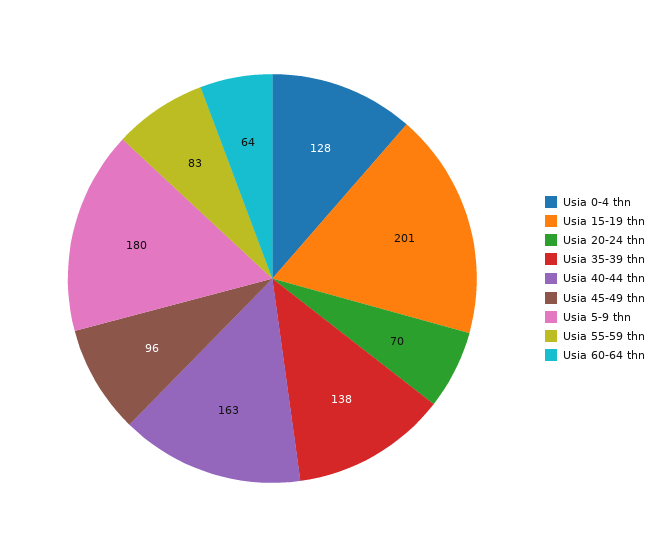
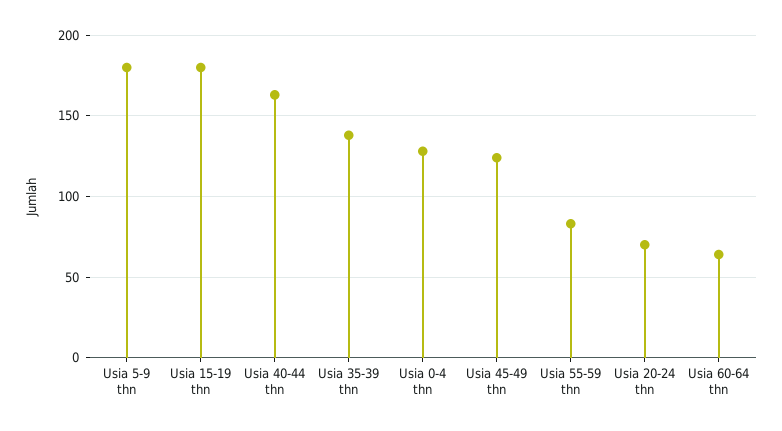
  {
    "Usia 0-4 thn": 128,
-   "Usia 15-19 thn": 201,
+   "Usia 15-19 thn": 180,
    "Usia 20-24 thn": 70,
    "Usia 35-39 thn": 138,
    "Usia 40-44 thn": 163,
-   "Usia 45-49 thn": 96,
+   "Usia 45-49 thn": 125,
    "Usia 5-9 thn": 180,
    "Usia 55-59 thn": 83,
    "Usia 60-64 thn": 64
  }

